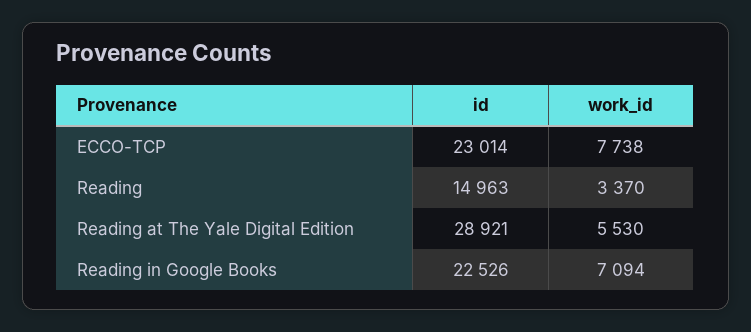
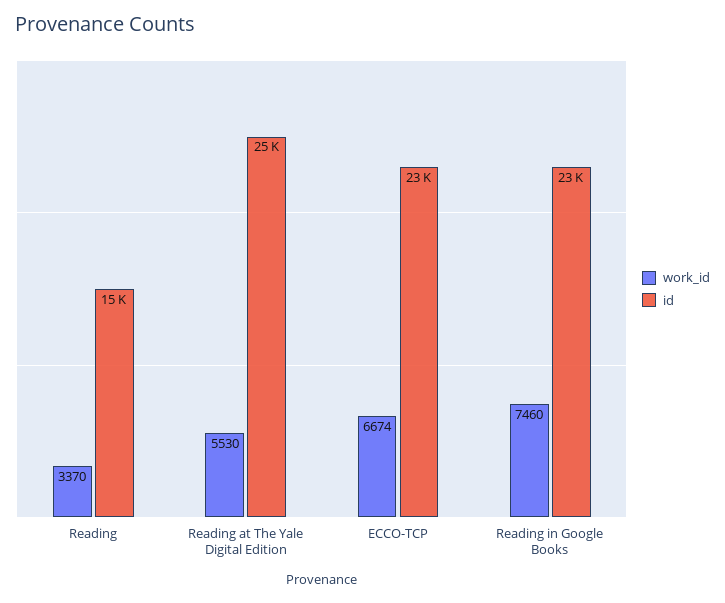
  {
    "id": {
      "ECCO-TCP": 23014,
      "Reading": 14963,
-     "Reading at The Yale Digital Edition": 28921,
+     "Reading at The Yale Digital Edition": 25000,
      "Reading in Google Books": 22526
    },
    "work_id": {
-     "ECCO-TCP": 7738,
+     "ECCO-TCP": 6674,
      "Reading": 3370,
      "Reading at The Yale Digital Edition": 5530,
-     "Reading in Google Books": 7094
+     "Reading in Google Books": 7460
    }
  }

